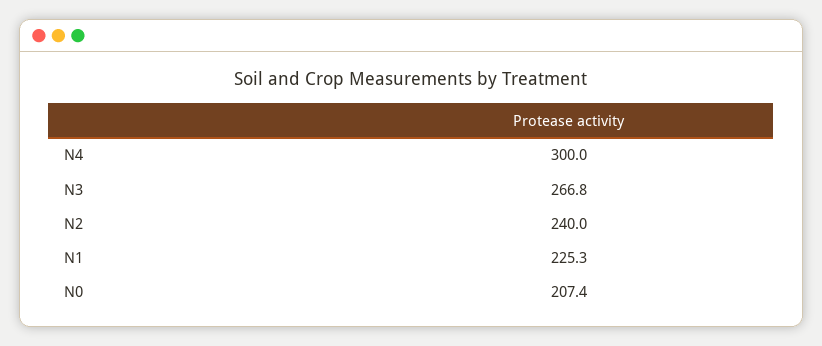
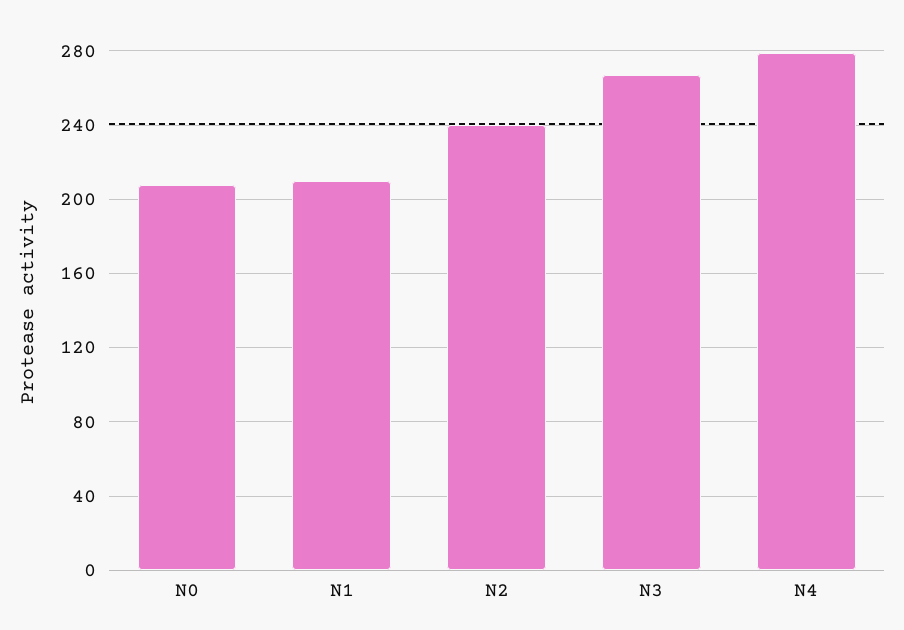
  {
-   "N4": 300,
+   "N4": 280,
    "N3": 266.8,
    "N2": 240,
-   "N1": 225.3,
+   "N1": 210,
    "N0": 207.4
  }

